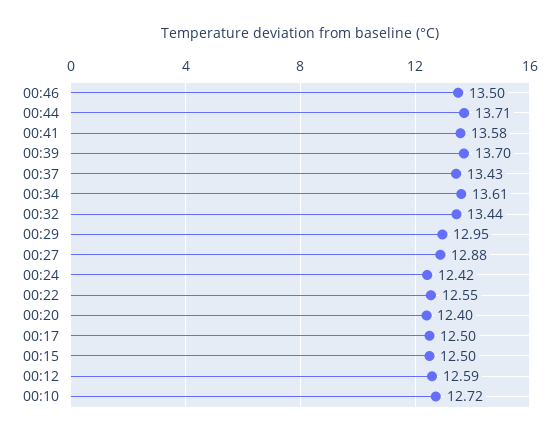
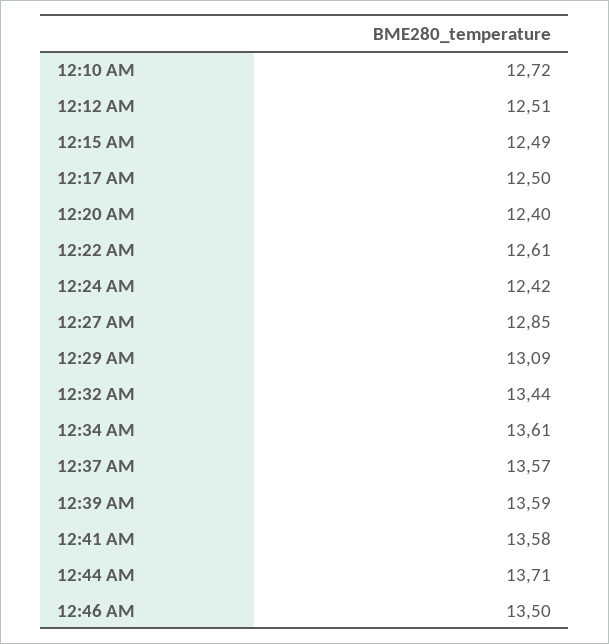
  {
    "00:46": 13.5,
    "00:44": 13.71,
    "00:41": 13.58,
-   "00:39": 13.7,
+   "00:39": 13.59,
-   "00:37": 13.43,
+   "00:37": 13.57,
    "00:34": 13.61,
    "00:32": 13.44,
-   "00:29": 12.95,
+   "00:29": 13.09,
-   "00:27": 12.88,
+   "00:27": 12.85,
    "00:24": 12.42,
-   "00:22": 12.55,
+   "00:22": 12.61,
    "00:20": 12.4,
    "00:17": 12.5,
-   "00:15": 12.5,
+   "00:15": 12.49,
-   "00:12": 12.59,
+   "00:12": 12.51,
    "00:10": 12.72
  }

